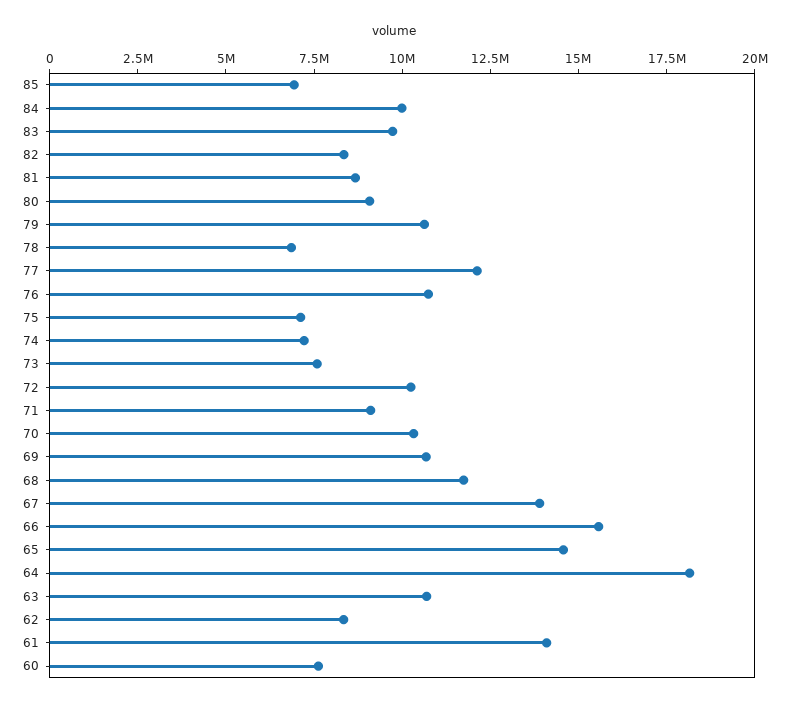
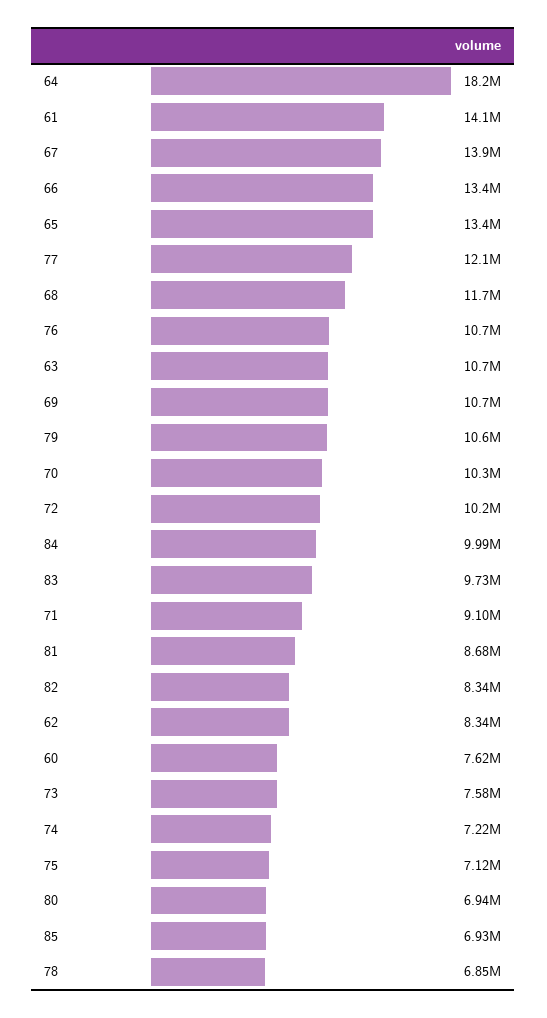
  {
    "85": 6930000,
    "84": 9990000,
    "83": 9730000,
    "82": 8340000,
    "81": 8680000,
-   "80": 9000000,
+   "80": 6940000,
    "79": 10600000,
    "78": 6850000,
    "77": 12100000,
    "76": 10700000,
    "75": 7120000,
    "74": 7220000,
    "73": 7580000,
    "72": 10200000,
    "71": 9100000,
    "70": 10300000,
    "69": 10700000,
    "68": 11700000,
    "67": 13900000,
-   "66": 15500000,
+   "66": 13400000,
-   "65": 14500000,
+   "65": 13400000,
    "64": 18200000,
    "63": 10700000,
    "62": 8340000,
    "61": 14100000,
    "60": 7620000
  }

